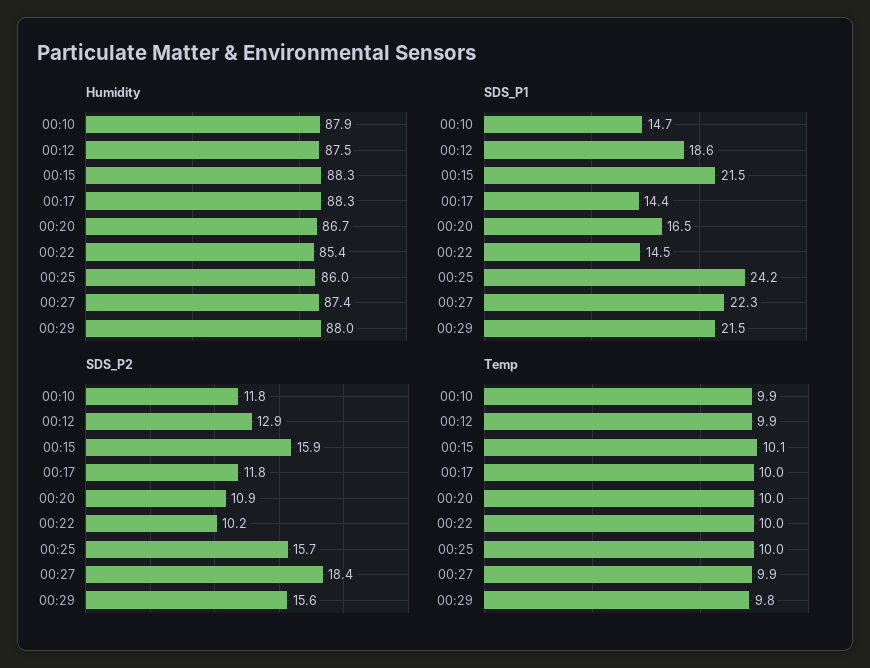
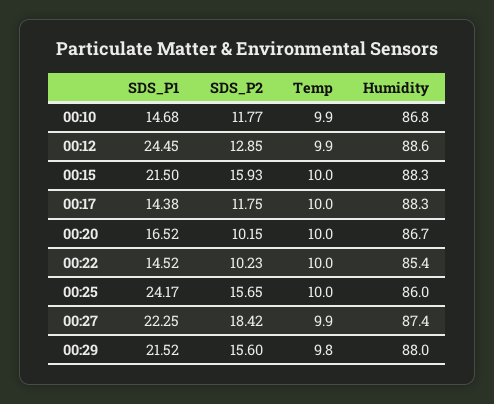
  {
    "Humidity": {
-     "00:10": 87.9,
+     "00:10": 86.8,
-     "00:12": 87.5,
+     "00:12": 88.6,
      "00:15": 88.3,
      "00:17": 88.3,
      "00:20": 86.7,
      "00:22": 85.4,
      "00:25": 86,
      "00:27": 87.4,
      "00:29": 88
    },
    "SDS_P1": {
      "00:10": 14.68,
-     "00:12": 18.6,
+     "00:12": 24.45,
      "00:15": 21.5,
      "00:17": 14.38,
      "00:20": 16.52,
      "00:22": 14.52,
      "00:25": 24.17,
      "00:27": 22.25,
      "00:29": 21.52
    },
    "SDS_P2": {
      "00:10": 11.77,
      "00:12": 12.85,
      "00:15": 15.93,
      "00:17": 11.75,
-     "00:20": 10.9,
+     "00:20": 10.15,
      "00:22": 10.23,
      "00:25": 15.65,
      "00:27": 18.42,
      "00:29": 15.6
    },
    "Temp": {
      "00:10": 9.9,
      "00:12": 9.9,
-     "00:15": 10.1,
+     "00:15": 10,
      "00:17": 10,
      "00:20": 10,
      "00:22": 10,
      "00:25": 10,
      "00:27": 9.9,
      "00:29": 9.8
    }
  }

